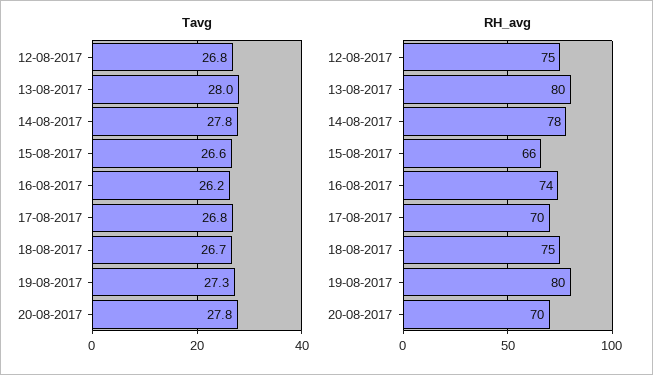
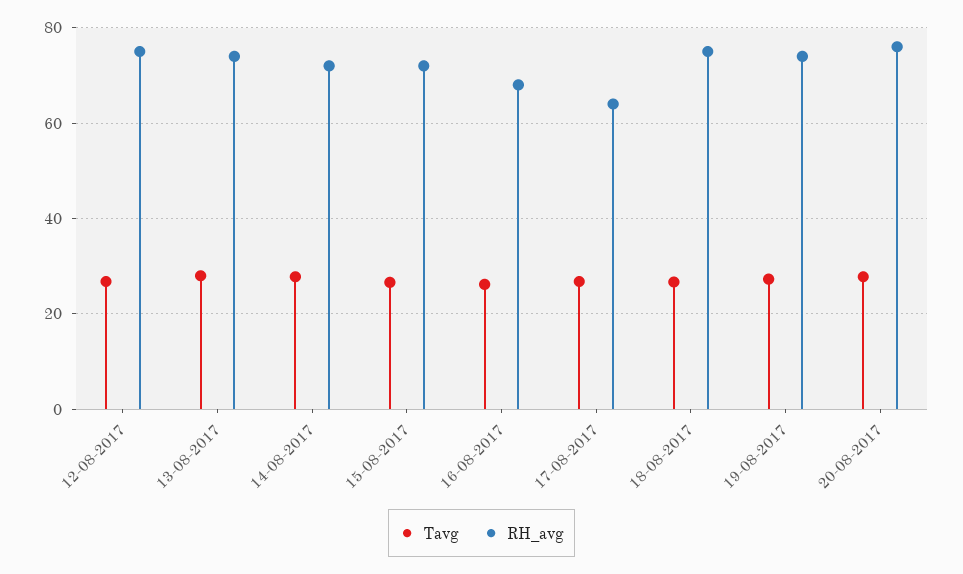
  {
    "Tavg": {
      "12-08-2017": 26.8,
      "13-08-2017": 28,
      "14-08-2017": 27.8,
      "15-08-2017": 26.6,
      "16-08-2017": 26.2,
      "17-08-2017": 26.8,
      "18-08-2017": 26.7,
      "19-08-2017": 27.3,
      "20-08-2017": 27.8
    },
    "RH_avg": {
      "12-08-2017": 75,
-     "13-08-2017": 80,
+     "13-08-2017": 74,
-     "14-08-2017": 78,
+     "14-08-2017": 72,
-     "15-08-2017": 66,
+     "15-08-2017": 72,
-     "16-08-2017": 74,
+     "16-08-2017": 68,
-     "17-08-2017": 70,
+     "17-08-2017": 64,
      "18-08-2017": 75,
-     "19-08-2017": 80,
+     "19-08-2017": 74,
-     "20-08-2017": 70
+     "20-08-2017": 76
    }
  }

